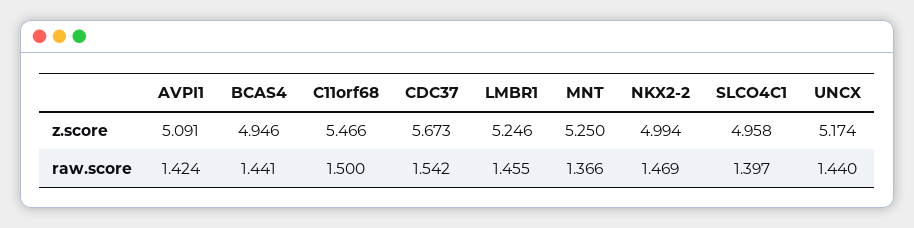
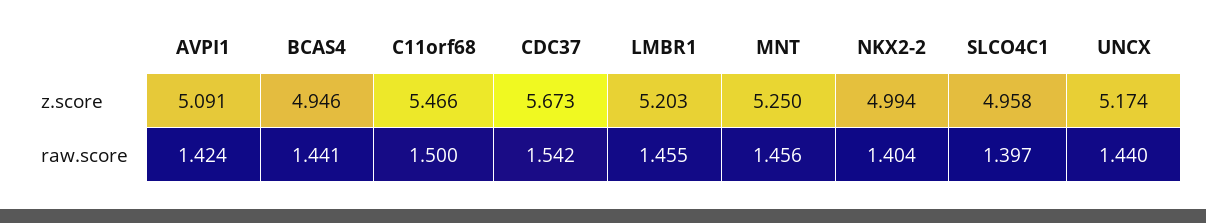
  {
    "AVPI1": {
      "z.score": 5.091,
      "raw.score": 1.424
    },
    "BCAS4": {
      "z.score": 4.946,
      "raw.score": 1.441
    },
    "C11orf68": {
      "z.score": 5.466,
      "raw.score": 1.5
    },
    "CDC37": {
      "z.score": 5.673,
      "raw.score": 1.542
    },
    "LMBR1": {
-     "z.score": 5.246,
+     "z.score": 5.203,
      "raw.score": 1.455
    },
    "MNT": {
      "z.score": 5.25,
-     "raw.score": 1.366
+     "raw.score": 1.456
    },
    "NKX2-2": {
      "z.score": 4.994,
-     "raw.score": 1.469
+     "raw.score": 1.404
    },
    "SLCO4C1": {
      "z.score": 4.958,
      "raw.score": 1.397
    },
    "UNCX": {
      "z.score": 5.174,
      "raw.score": 1.44
    }
  }

